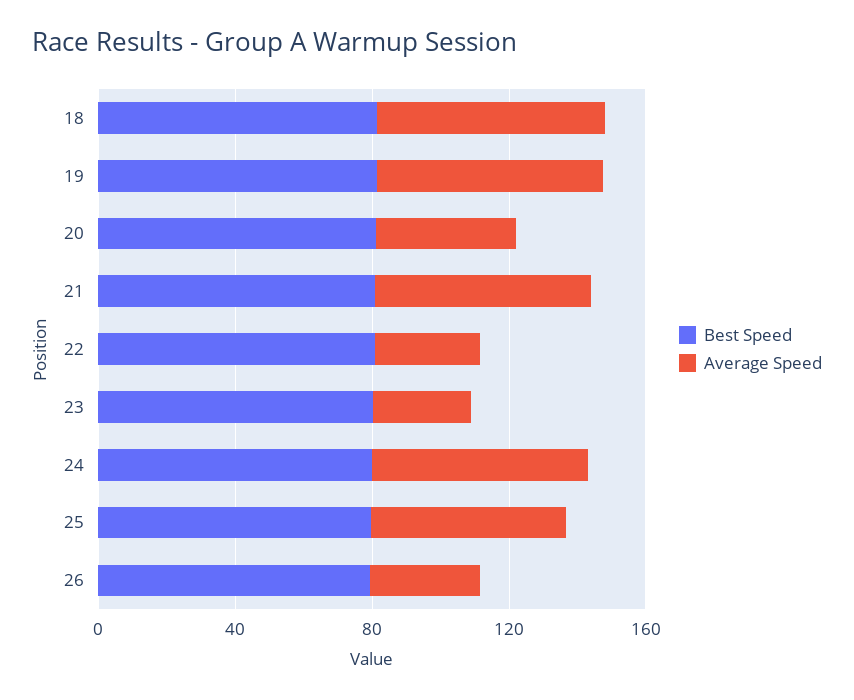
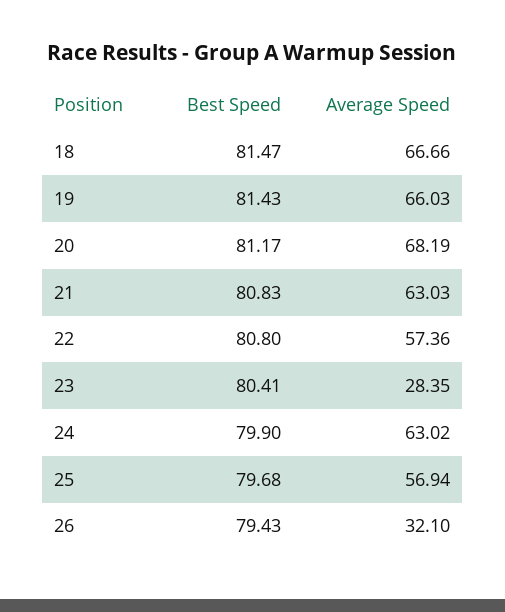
  {
    "Best Speed": {
      "18": 81.47,
      "19": 81.43,
      "20": 81.17,
      "21": 80.83,
      "22": 80.8,
      "23": 80.41,
      "24": 79.9,
      "25": 79.68,
      "26": 79.43
    },
    "Average Speed": {
      "18": 66.66,
      "19": 66.03,
-     "20": 40,
+     "20": 68.19,
      "21": 63.03,
-     "22": 30,
+     "22": 57.36,
      "23": 28.35,
      "24": 63.02,
      "25": 56.94,
      "26": 32.1
    }
  }

